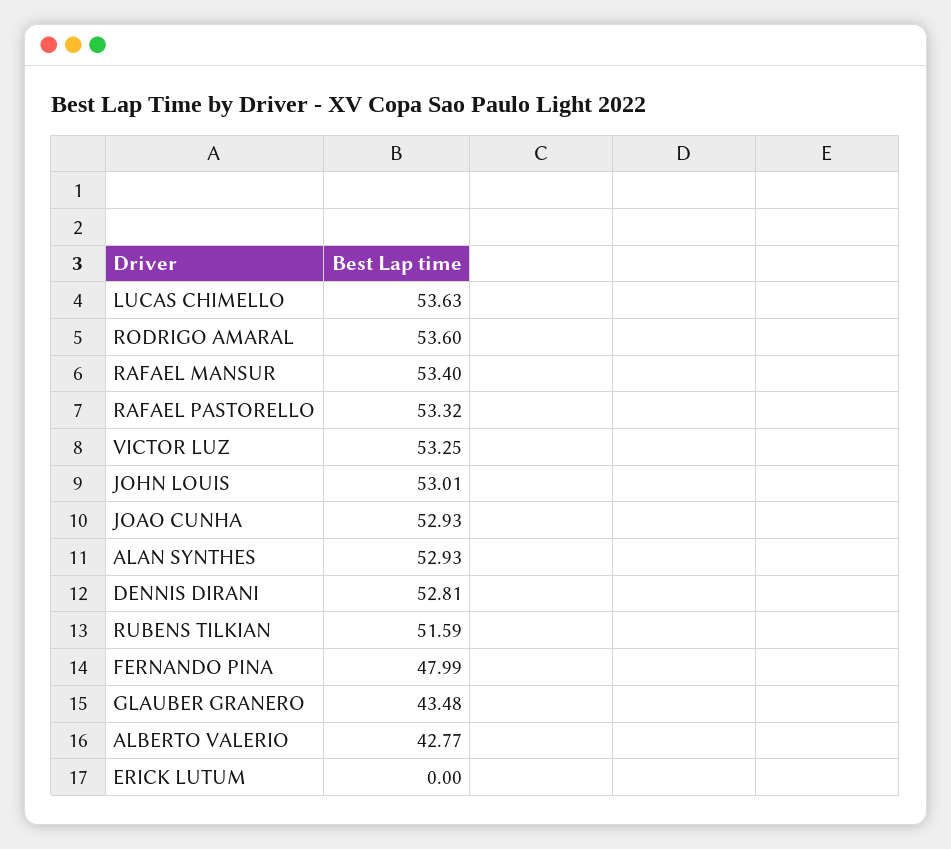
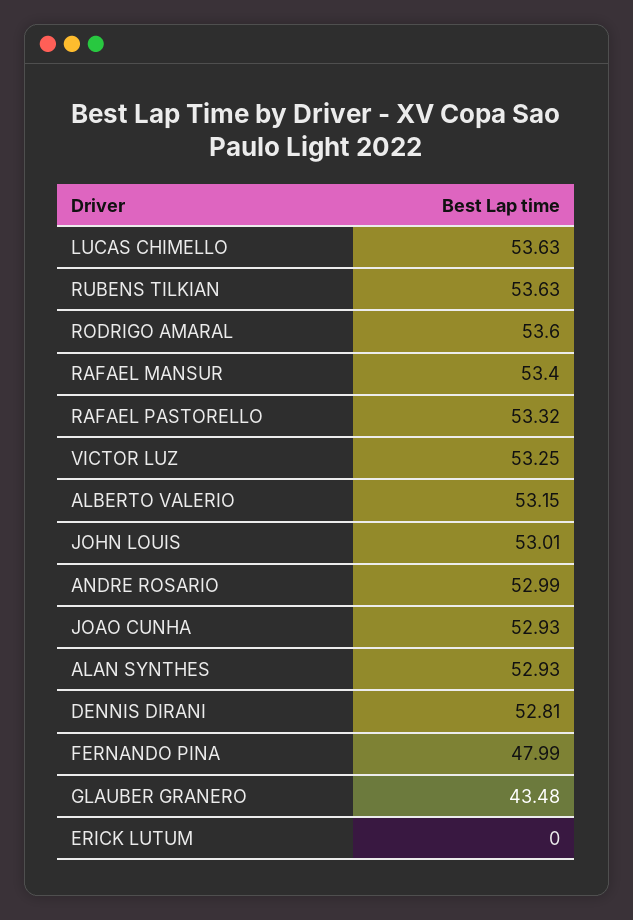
  {
    "LUCAS CHIMELLO": 53.63,
    "RODRIGO AMARAL": 53.6,
    "RAFAEL MANSUR": 53.4,
    "RAFAEL PASTORELLO": 53.32,
    "VICTOR LUZ": 53.25,
    "JOHN LOUIS": 53.01,
    "JOAO CUNHA": 52.93,
    "ALAN SYNTHES": 52.93,
    "DENNIS DIRANI": 52.81,
-   "RUBENS TILKIAN": 51.59,
+   "RUBENS TILKIAN": 53.63,
    "FERNANDO PINA": 47.99,
    "GLAUBER GRANERO": 43.48,
-   "ALBERTO VALERIO": 42.77,
+   "ALBERTO VALERIO": 53.15,
-   "ERICK LUTUM": 0
+   "ERICK LUTUM": 0,
+   "ANDRE ROSARIO": 52.99
  }

